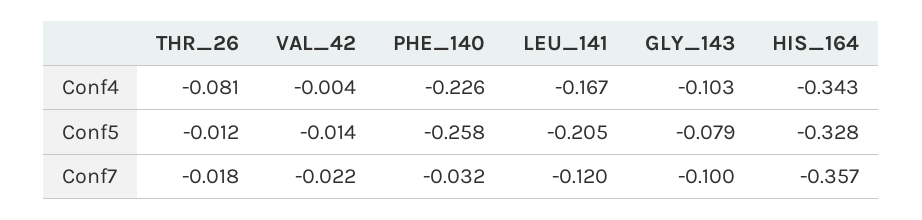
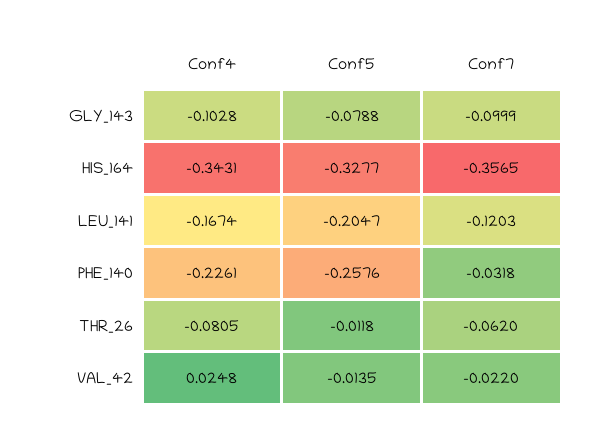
  {
    "THR_26": {
      "Conf4": -0.0805,
      "Conf5": -0.0118,
-     "Conf7": -0.018
+     "Conf7": -0.062
    },
    "VAL_42": {
-     "Conf4": -0.004,
+     "Conf4": 0.0248,
      "Conf5": -0.0135,
      "Conf7": -0.022
    },
    "PHE_140": {
      "Conf4": -0.2261,
      "Conf5": -0.2576,
      "Conf7": -0.0318
    },
    "LEU_141": {
      "Conf4": -0.1674,
      "Conf5": -0.2047,
      "Conf7": -0.1203
    },
    "GLY_143": {
      "Conf4": -0.1028,
      "Conf5": -0.0788,
      "Conf7": -0.0999
    },
    "HIS_164": {
      "Conf4": -0.3431,
      "Conf5": -0.3277,
      "Conf7": -0.3565
    }
  }

